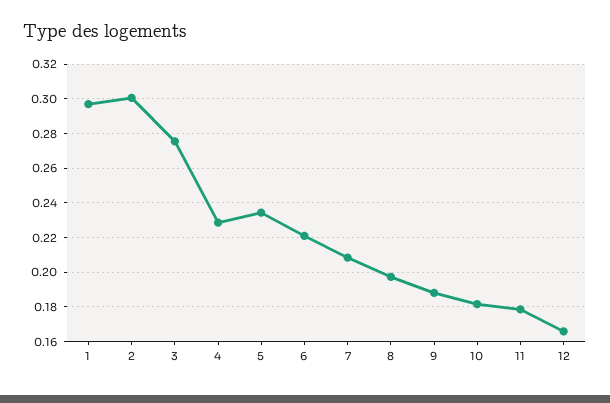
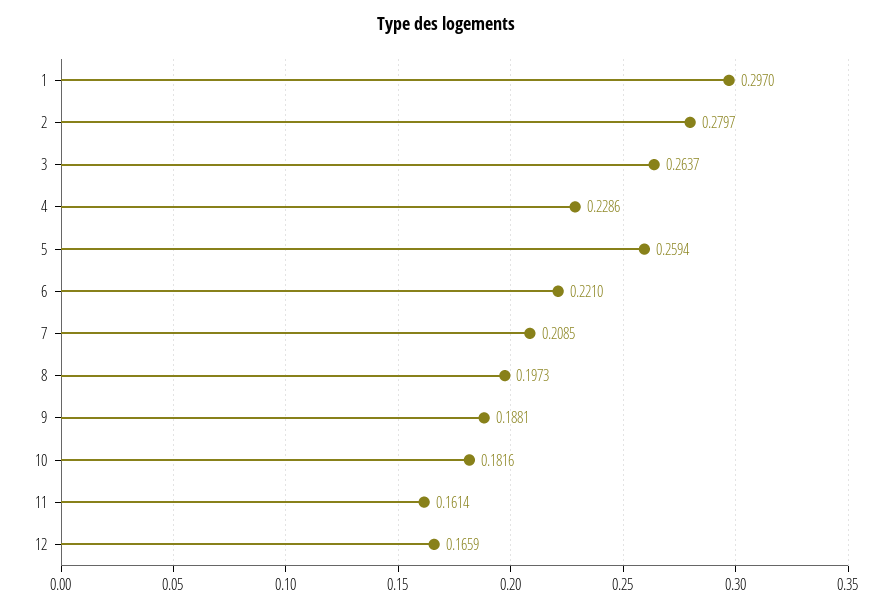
  {
    "1": 0.297,
-   "2": 0.3,
+   "2": 0.2797,
-   "3": 0.275,
+   "3": 0.2637,
    "4": 0.2286,
-   "5": 0.235,
+   "5": 0.2594,
    "6": 0.221,
    "7": 0.2085,
    "8": 0.1973,
    "9": 0.1881,
    "10": 0.1816,
-   "11": 0.18,
+   "11": 0.1614,
    "12": 0.1659
  }

